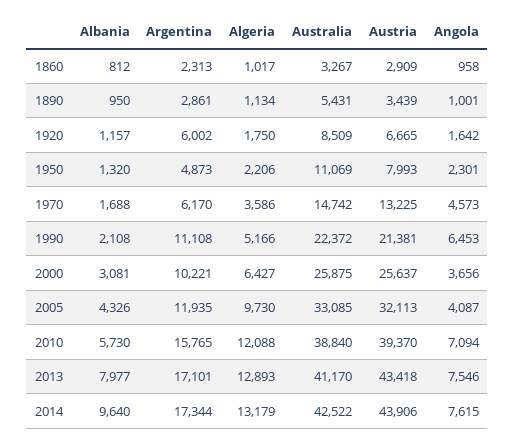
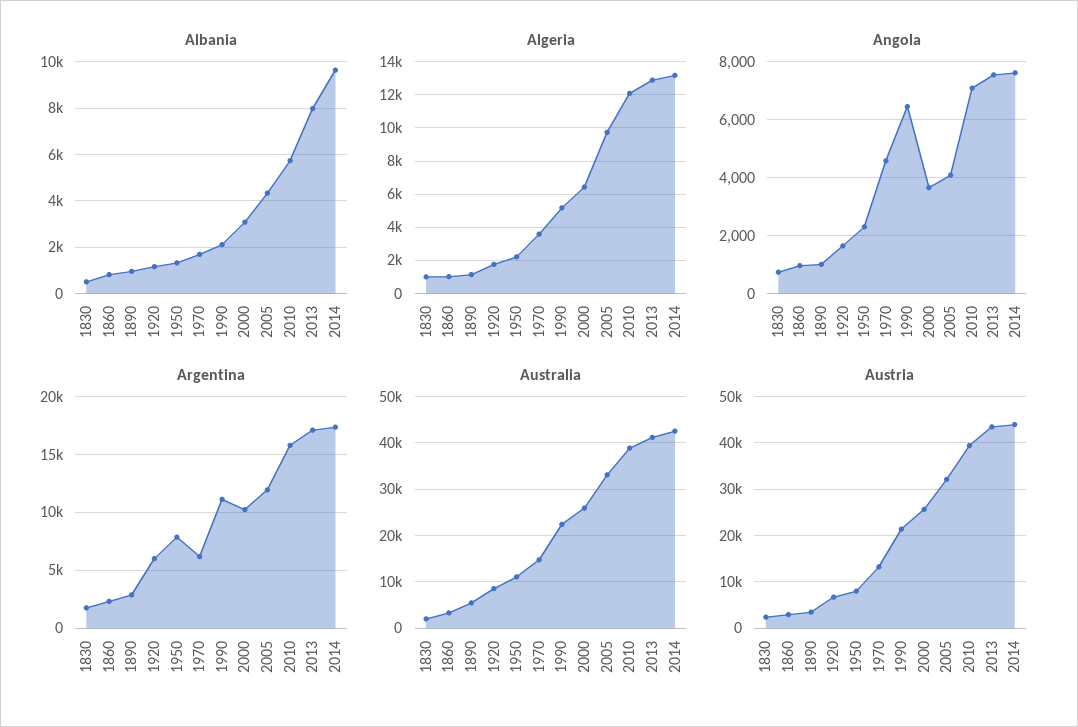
  {
    "Albania": {
      "1860": 812,
      "1890": 950,
      "1920": 1157,
      "1950": 1320,
      "1970": 1688,
      "1990": 2108,
      "2000": 3081,
      "2005": 4326,
      "2010": 5730,
      "2013": 7977,
-     "2014": 9640
+     "2014": 9640,
+     "1830": 500
    },
    "Argentina": {
      "1860": 2313,
      "1890": 2861,
      "1920": 6002,
-     "1950": 4873,
+     "1950": 8000,
      "1970": 6170,
      "1990": 11108,
      "2000": 10221,
      "2005": 11935,
      "2010": 15765,
      "2013": 17101,
-     "2014": 17344
+     "2014": 17344,
+     "1830": 2000
    },
    "Algeria": {
      "1860": 1017,
      "1890": 1134,
      "1920": 1750,
      "1950": 2206,
      "1970": 3586,
      "1990": 5166,
      "2000": 6427,
      "2005": 9730,
      "2010": 12088,
      "2013": 12893,
-     "2014": 13179
+     "2014": 13179,
+     "1830": 1000
    },
    "Australia": {
      "1860": 3267,
      "1890": 5431,
      "1920": 8509,
      "1950": 11069,
      "1970": 14742,
      "1990": 22372,
      "2000": 25875,
      "2005": 33085,
      "2010": 38840,
      "2013": 41170,
-     "2014": 42522
+     "2014": 42522,
+     "1830": 2000
    },
    "Austria": {
      "1860": 2909,
      "1890": 3439,
      "1920": 6665,
      "1950": 7993,
      "1970": 13225,
      "1990": 21381,
      "2000": 25637,
      "2005": 32113,
      "2010": 39370,
      "2013": 43418,
-     "2014": 43906
+     "2014": 43906,
+     "1830": 2000
    },
    "Angola": {
      "1860": 958,
      "1890": 1001,
      "1920": 1642,
      "1950": 2301,
      "1970": 4573,
      "1990": 6453,
      "2000": 3656,
      "2005": 4087,
      "2010": 7094,
      "2013": 7546,
-     "2014": 7615
+     "2014": 7615,
+     "1830": 750
    }
  }

